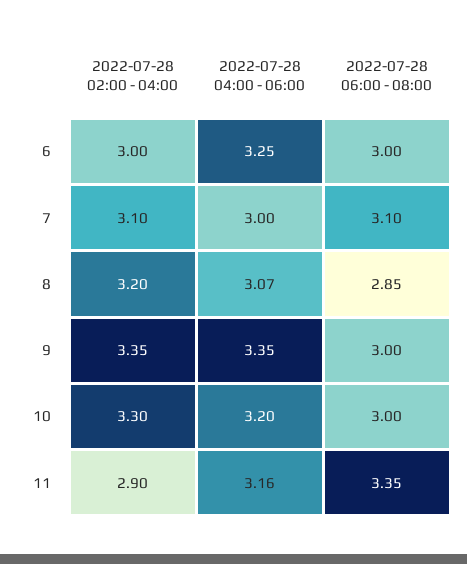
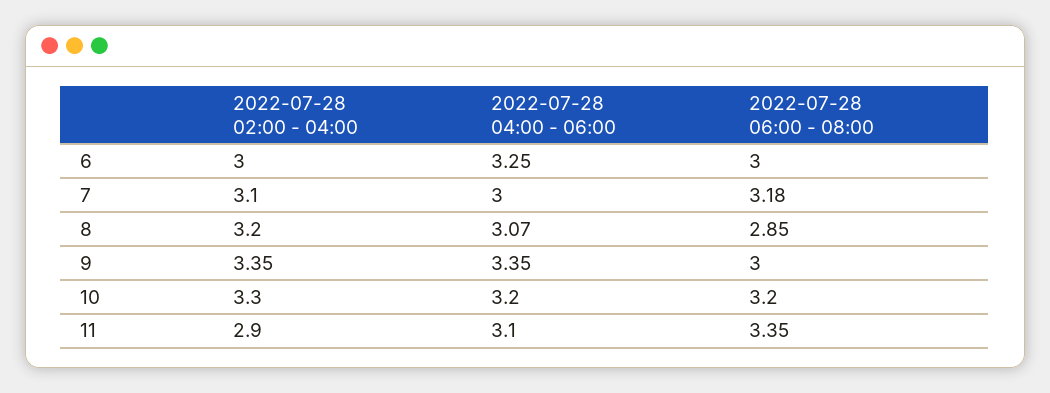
  {
    "2022-07-28 02:00 - 04:00": {
      "6": 3,
      "7": 3.1,
      "8": 3.2,
      "9": 3.35,
      "10": 3.3,
      "11": 2.9
    },
    "2022-07-28 04:00 - 06:00": {
      "6": 3.25,
      "7": 3,
      "8": 3.07,
      "9": 3.35,
      "10": 3.2,
-     "11": 3.16
+     "11": 3.1
    },
    "2022-07-28 06:00 - 08:00": {
      "6": 3,
-     "7": 3.1,
+     "7": 3.18,
      "8": 2.85,
      "9": 3,
-     "10": 3,
+     "10": 3.2,
      "11": 3.35
    }
  }

